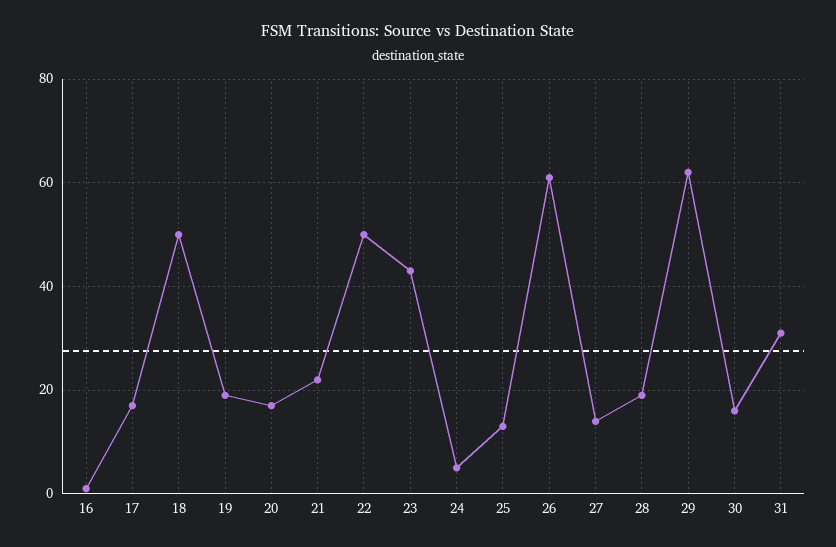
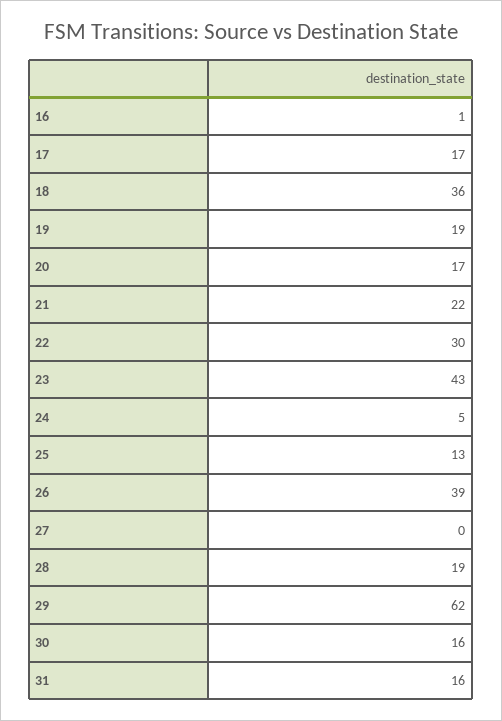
  {
    "16": 1,
    "17": 17,
-   "18": 50,
+   "18": 36,
    "19": 19,
    "20": 17,
    "21": 22,
-   "22": 50,
+   "22": 30,
    "23": 43,
    "24": 5,
    "25": 13,
-   "26": 60,
+   "26": 39,
-   "27": 15,
+   "27": 0,
    "28": 19,
    "29": 62,
    "30": 16,
-   "31": 30
+   "31": 16
  }

